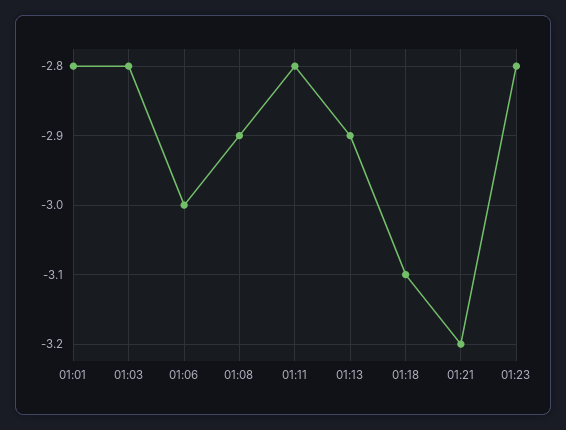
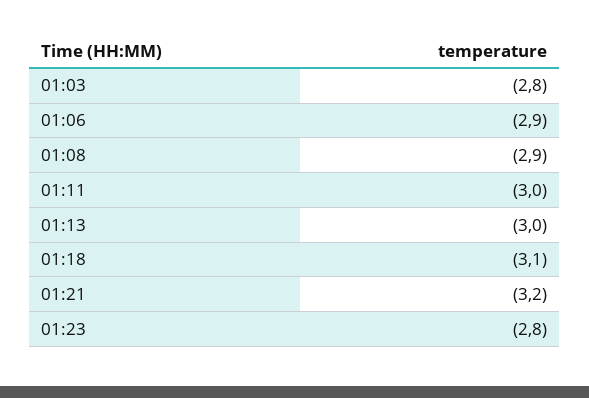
  {
-   "01:01": -2.8,
    "01:03": -2.8,
-   "01:06": -3,
+   "01:06": -2.9,
    "01:08": -2.9,
-   "01:11": -2.8,
+   "01:11": -3,
-   "01:13": -2.9,
+   "01:13": -3,
    "01:18": -3.1,
    "01:21": -3.2,
    "01:23": -2.8
  }

